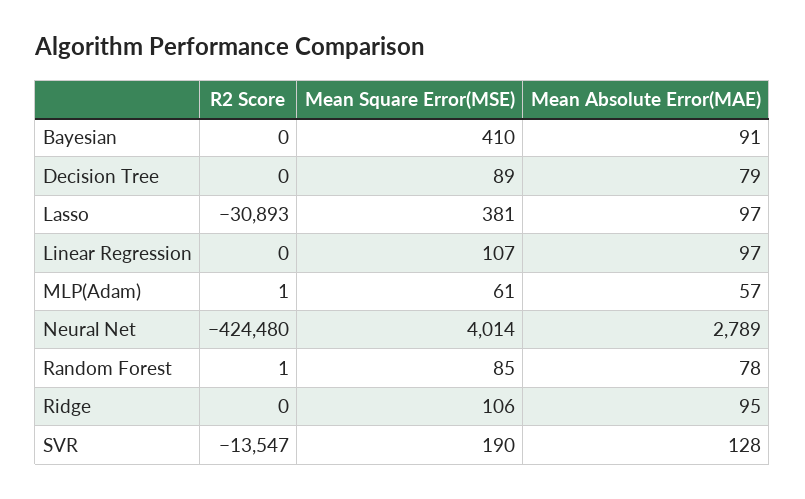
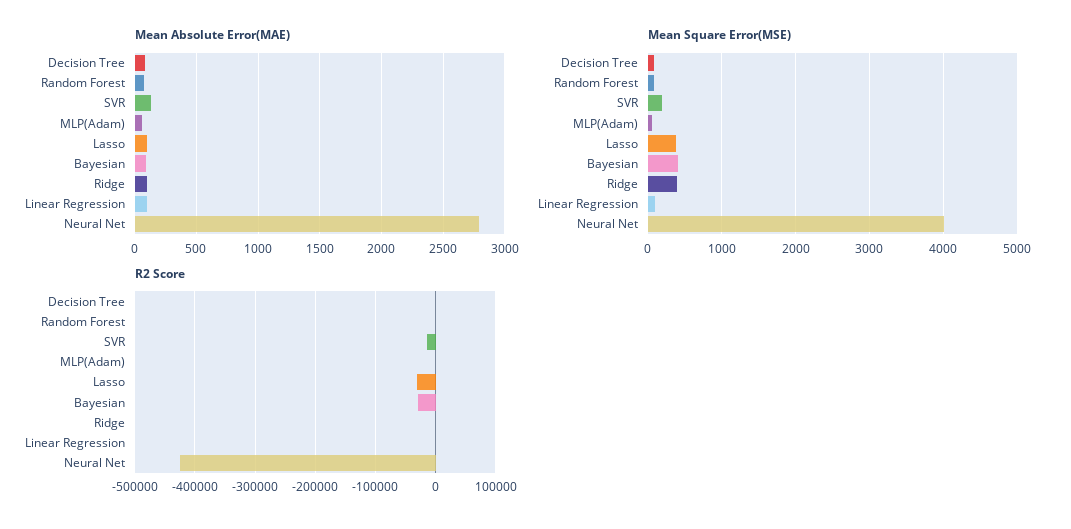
  {
    "R2 Score": {
-     "Bayesian": 0,
+     "Bayesian": -30000,
      "Decision Tree": 0,
      "Lasso": -30893,
      "Linear Regression": 0,
      "MLP(Adam)": 1,
      "Neural Net": -424480,
      "Random Forest": 1,
      "Ridge": 0,
      "SVR": -13547
    },
    "Mean Square Error(MSE)": {
      "Bayesian": 410,
      "Decision Tree": 89,
      "Lasso": 381,
      "Linear Regression": 107,
      "MLP(Adam)": 61,
      "Neural Net": 4014,
      "Random Forest": 85,
-     "Ridge": 106,
+     "Ridge": 400,
      "SVR": 190
    },
    "Mean Absolute Error(MAE)": {
      "Bayesian": 91,
      "Decision Tree": 79,
      "Lasso": 97,
      "Linear Regression": 97,
      "MLP(Adam)": 57,
      "Neural Net": 2789,
      "Random Forest": 78,
      "Ridge": 95,
      "SVR": 128
    }
  }

